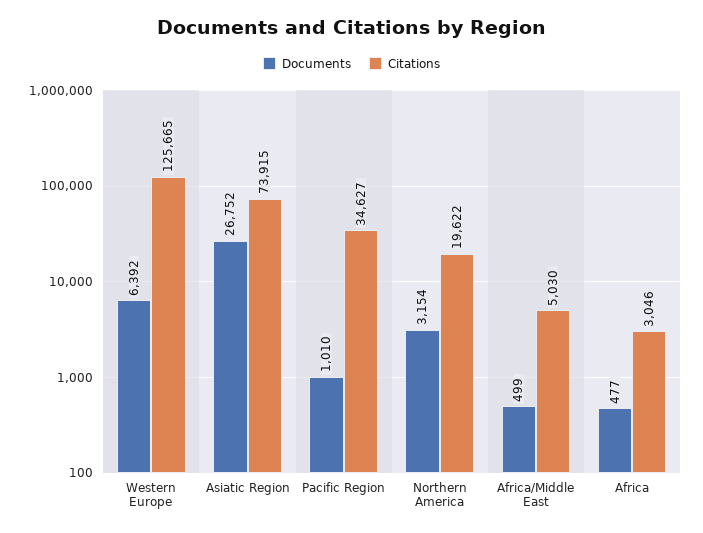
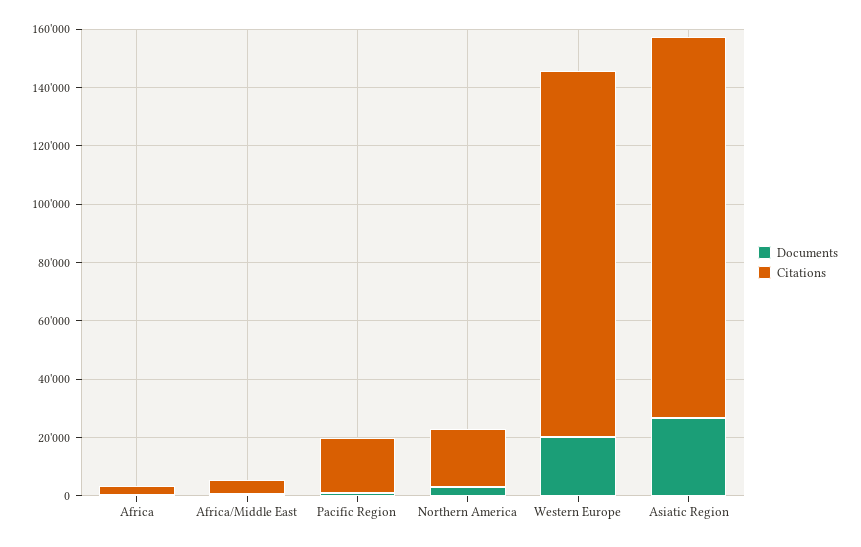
  {
    "Documents": {
-     "Western Europe": 6392,
+     "Western Europe": 20000,
      "Asiatic Region": 26752,
      "Pacific Region": 1010,
      "Northern America": 3154,
      "Africa/Middle East": 499,
      "Africa": 477
    },
    "Citations": {
      "Western Europe": 125665,
-     "Asiatic Region": 73915,
+     "Asiatic Region": 130000,
-     "Pacific Region": 34627,
+     "Pacific Region": 20000,
      "Northern America": 19622,
      "Africa/Middle East": 5030,
      "Africa": 3046
    }
  }

